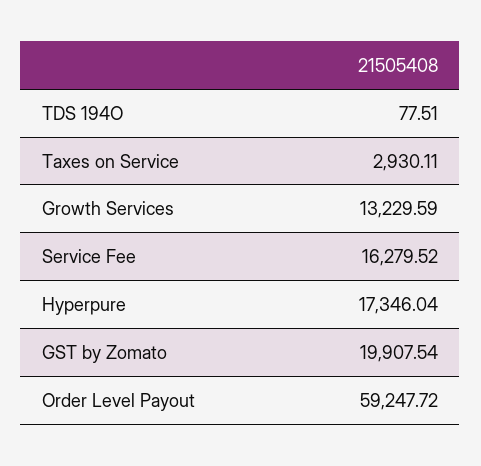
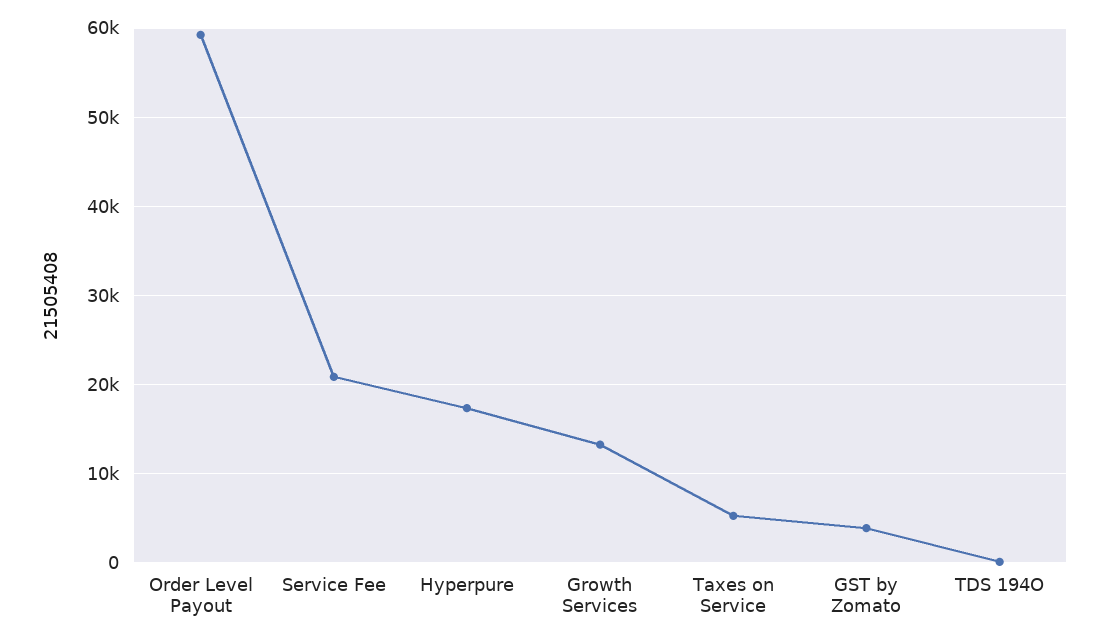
  {
    "TDS 194O": 77.51,
-   "Taxes on Service": 2930.11,
+   "Taxes on Service": 5000,
    "Growth Services": 13229.59,
-   "Service Fee": 16279.52,
+   "Service Fee": 21000,
    "Hyperpure": 17346.04,
-   "GST by Zomato": 19907.54,
+   "GST by Zomato": 4000,
    "Order Level Payout": 59247.72
  }

